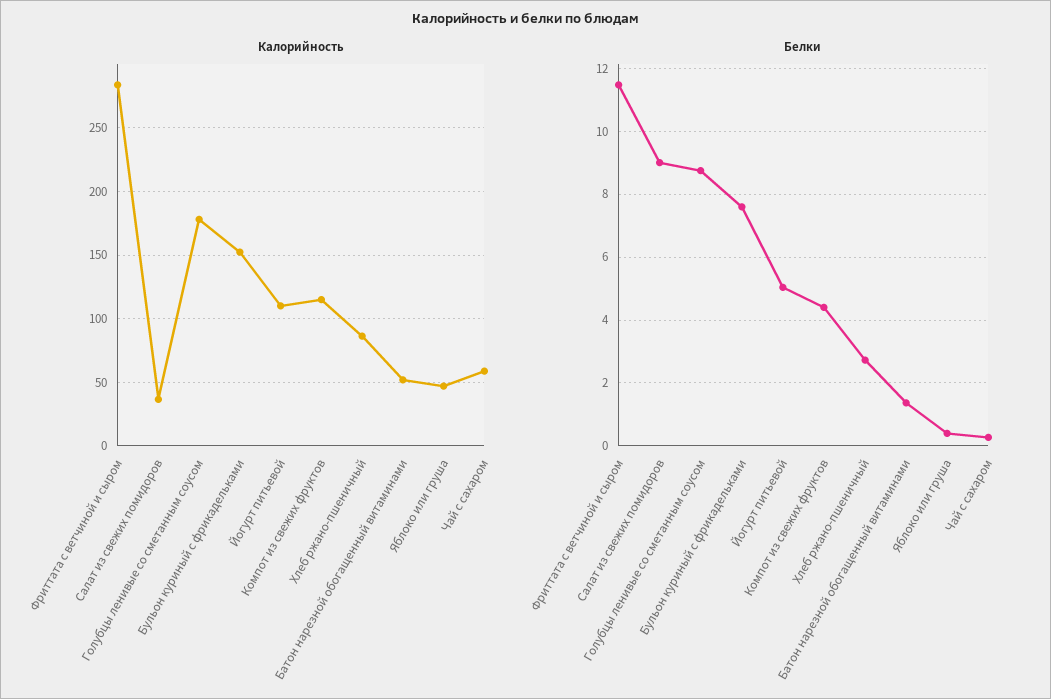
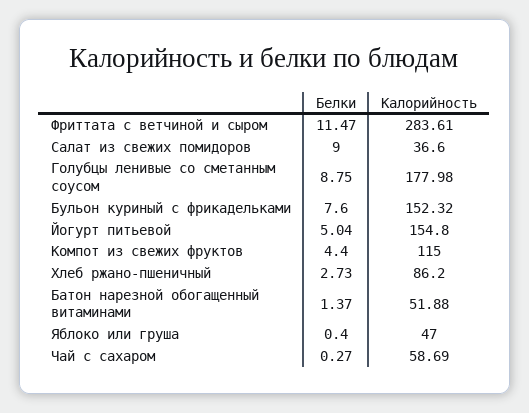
  {
    "Калорийность": {
      "Фриттата с ветчиной и сыром": 283.61,
      "Салат из свежих помидоров": 36.6,
      "Голубцы ленивые со сметанным соусом": 177.98,
      "Бульон куриный с фрикадельками": 152.32,
-     "Йогурт питьевой": 110,
+     "Йогурт питьевой": 154.8,
      "Компот из свежих фруктов": 115,
      "Хлеб ржано-пшеничный": 86.2,
      "Батон нарезной обогащенный витаминами": 51.88,
      "Яблоко или груша": 47,
      "Чай с сахаром": 58.69
    },
    "Белки": {
      "Фриттата с ветчиной и сыром": 11.47,
      "Салат из свежих помидоров": 9,
      "Голубцы ленивые со сметанным соусом": 8.75,
      "Бульон куриный с фрикадельками": 7.6,
      "Йогурт питьевой": 5.04,
      "Компот из свежих фруктов": 4.4,
      "Хлеб ржано-пшеничный": 2.73,
      "Батон нарезной обогащенный витаминами": 1.37,
      "Яблоко или груша": 0.4,
      "Чай с сахаром": 0.27
    }
  }

